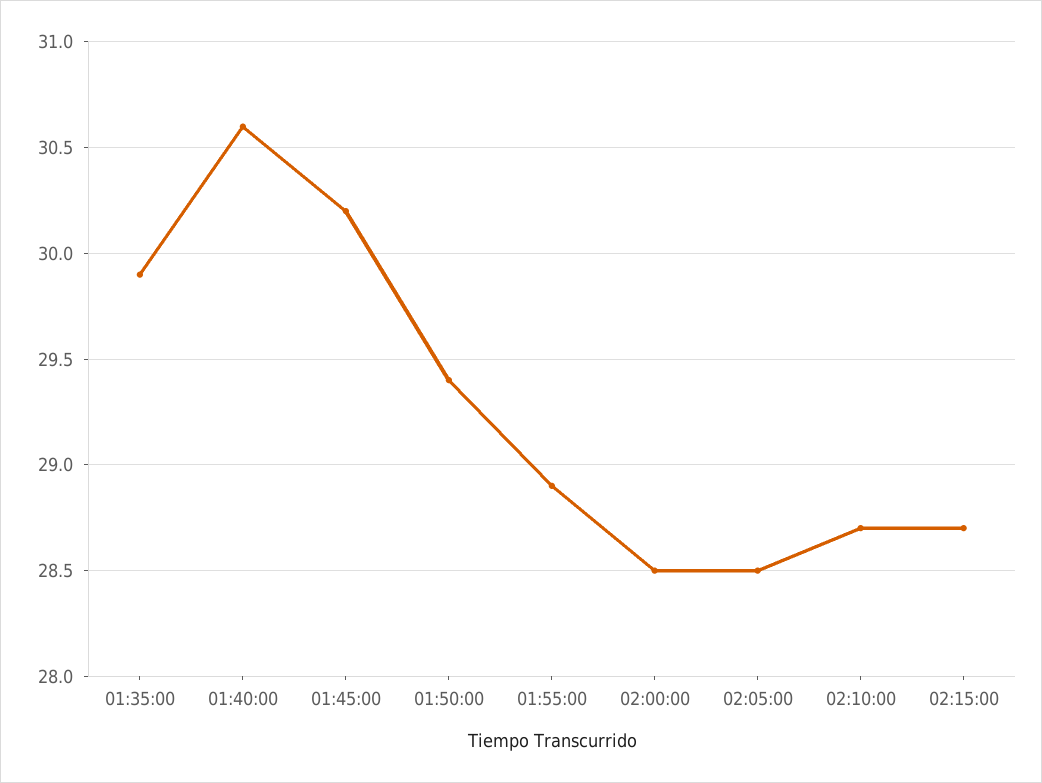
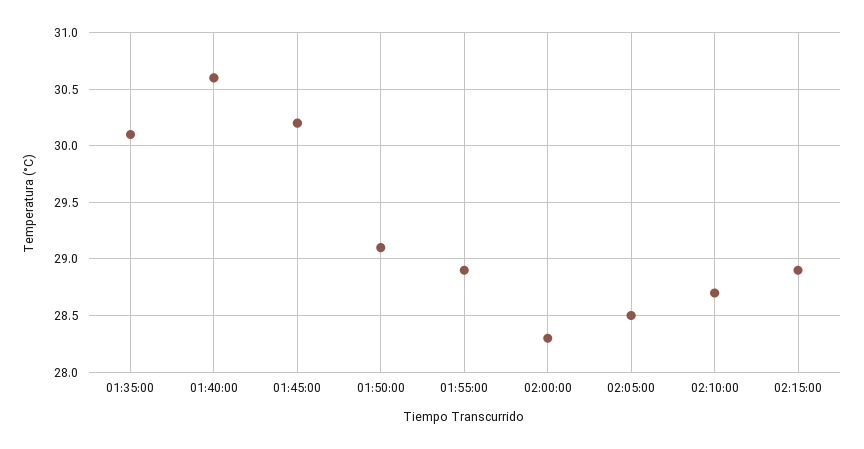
  {
-   "01:35:00": 29.9,
+   "01:35:00": 30.1,
    "01:40:00": 30.6,
    "01:45:00": 30.2,
-   "01:50:00": 29.4,
+   "01:50:00": 29.1,
    "01:55:00": 28.9,
-   "02:00:00": 28.5,
+   "02:00:00": 28.3,
    "02:05:00": 28.5,
    "02:10:00": 28.7,
-   "02:15:00": 28.7
+   "02:15:00": 28.9
  }

